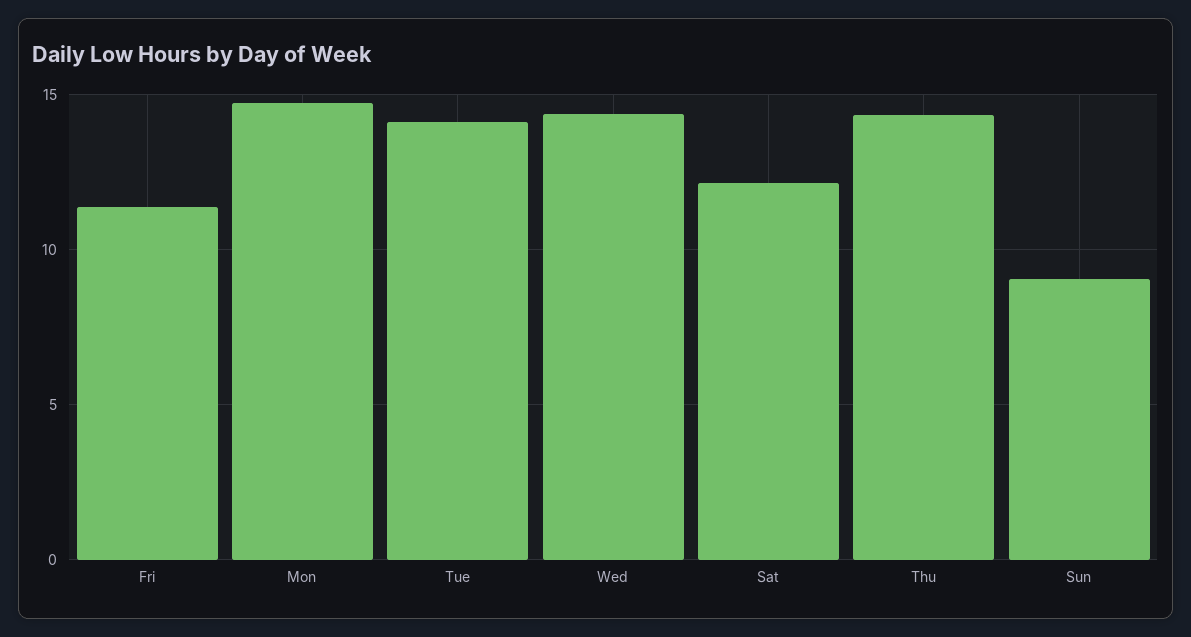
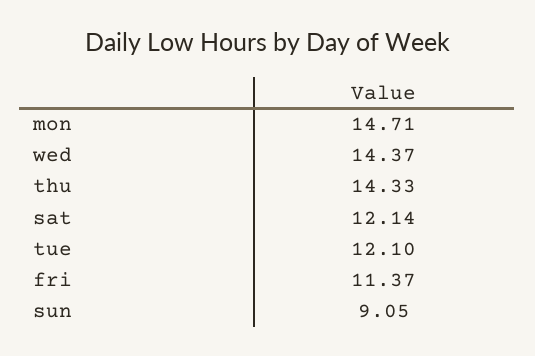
  {
    "Fri": 11.37,
    "Mon": 14.71,
-   "Tue": 14,
+   "Tue": 12.1,
    "Wed": 14.37,
    "Sat": 12.14,
    "Thu": 14.33,
    "Sun": 9.05
  }

